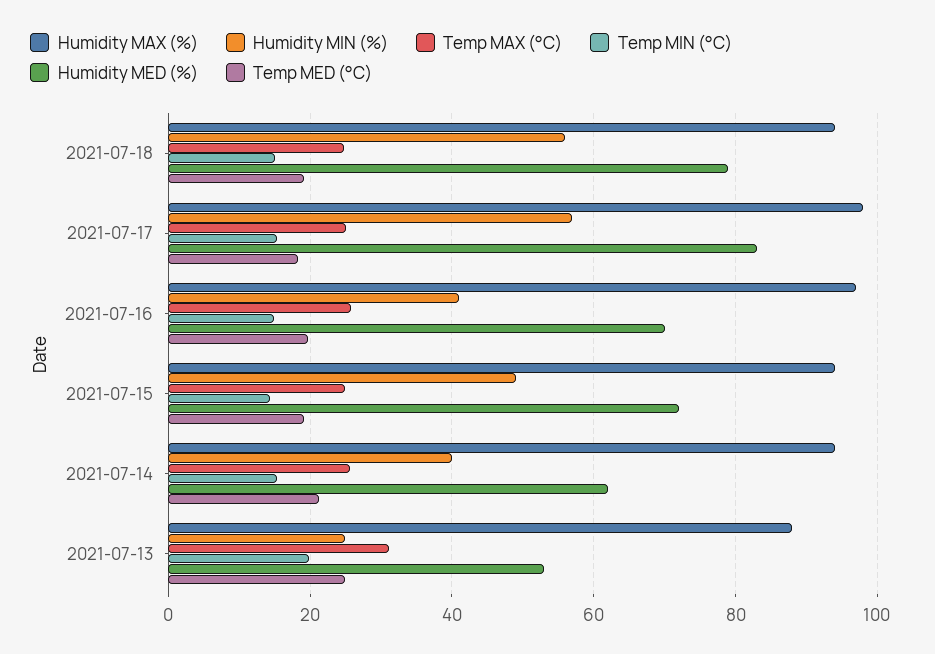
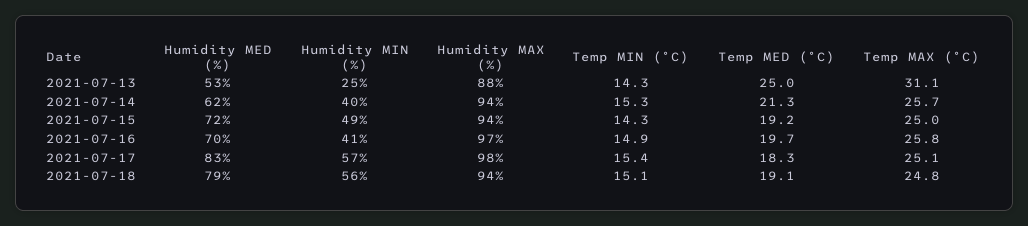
  {
    "Humidity MAX (%)": {
      "2021-07-18": 94,
      "2021-07-17": 98,
      "2021-07-16": 97,
      "2021-07-15": 94,
      "2021-07-14": 94,
      "2021-07-13": 88
    },
    "Humidity MIN (%)": {
      "2021-07-18": 56,
      "2021-07-17": 57,
      "2021-07-16": 41,
      "2021-07-15": 49,
      "2021-07-14": 40,
      "2021-07-13": 25
    },
    "Temp MAX (°C)": {
      "2021-07-18": 24.8,
      "2021-07-17": 25.1,
      "2021-07-16": 25.8,
      "2021-07-15": 25,
      "2021-07-14": 25.7,
      "2021-07-13": 31.1
    },
    "Temp MIN (°C)": {
      "2021-07-18": 15.1,
      "2021-07-17": 15.4,
      "2021-07-16": 14.9,
      "2021-07-15": 14.3,
      "2021-07-14": 15.3,
-     "2021-07-13": 20
+     "2021-07-13": 14.3
    },
    "Humidity MED (%)": {
      "2021-07-18": 79,
      "2021-07-17": 83,
      "2021-07-16": 70,
      "2021-07-15": 72,
      "2021-07-14": 62,
      "2021-07-13": 53
    },
    "Temp MED (°C)": {
      "2021-07-18": 19.1,
      "2021-07-17": 18.3,
      "2021-07-16": 19.7,
      "2021-07-15": 19.2,
      "2021-07-14": 21.3,
      "2021-07-13": 25
    }
  }

